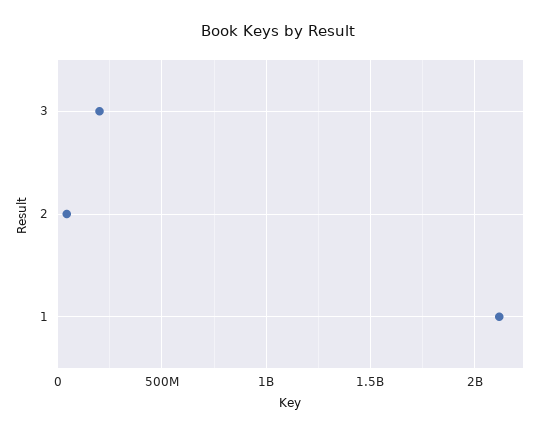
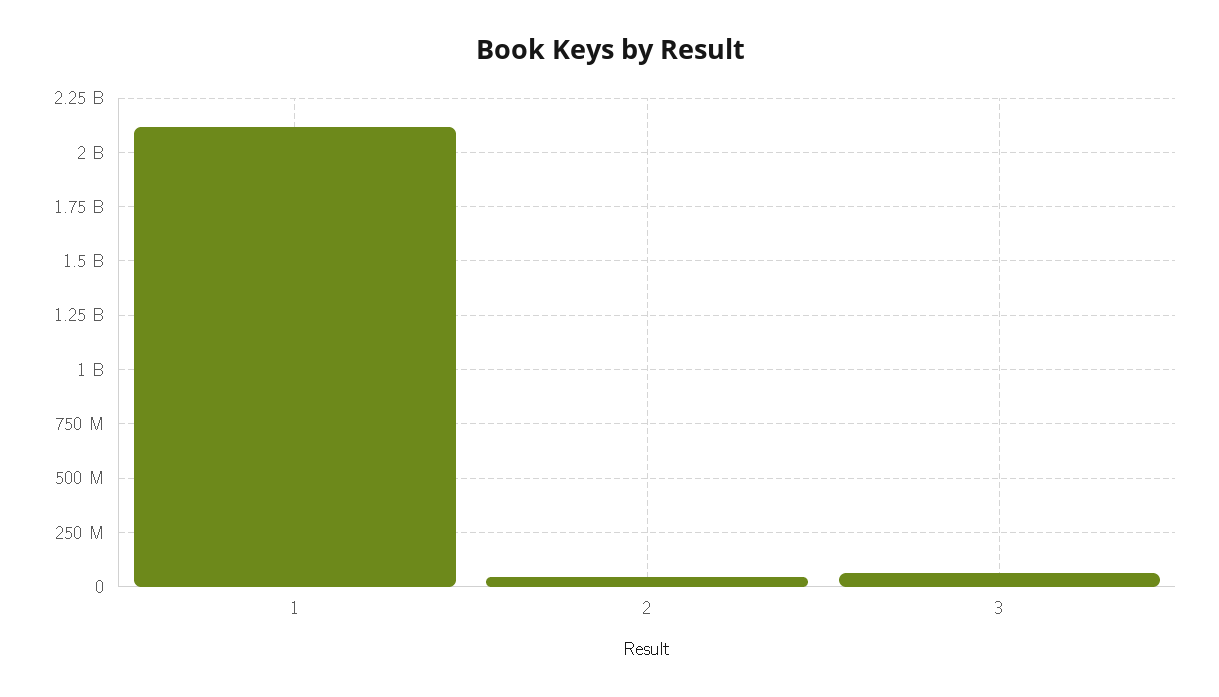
  {
-   "3": 200000000,
+   "3": 50000000,
    "2": 50000000,
    "1": 2100000000
  }

